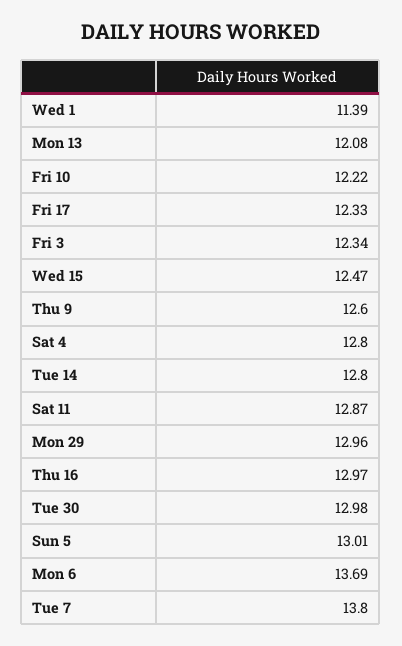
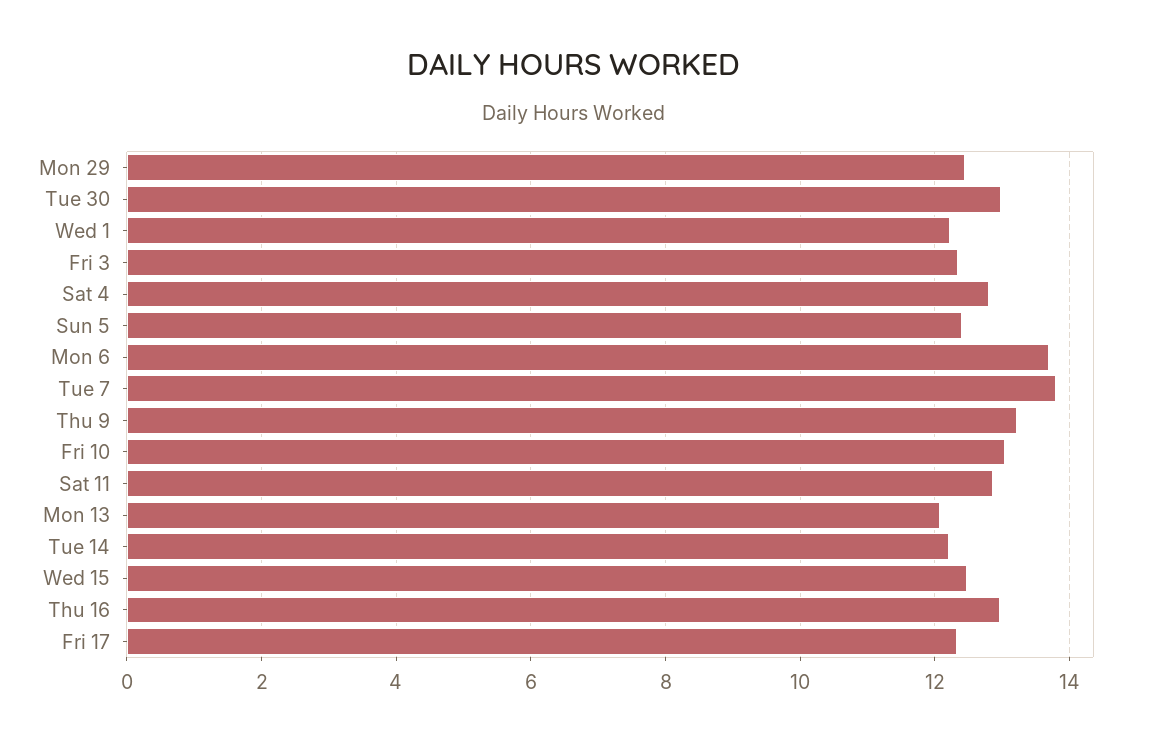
  {
-   "Wed 1": 11.39,
+   "Wed 1": 12.2,
    "Mon 13": 12.08,
-   "Fri 10": 12.22,
+   "Fri 10": 13,
    "Fri 17": 12.33,
    "Fri 3": 12.34,
    "Wed 15": 12.47,
-   "Thu 9": 12.6,
+   "Thu 9": 13.2,
    "Sat 4": 12.8,
-   "Tue 14": 12.8,
+   "Tue 14": 12.2,
    "Sat 11": 12.87,
-   "Mon 29": 12.96,
+   "Mon 29": 12.4,
    "Thu 16": 12.97,
    "Tue 30": 12.98,
-   "Sun 5": 13.01,
+   "Sun 5": 12.4,
    "Mon 6": 13.69,
    "Tue 7": 13.8
  }

